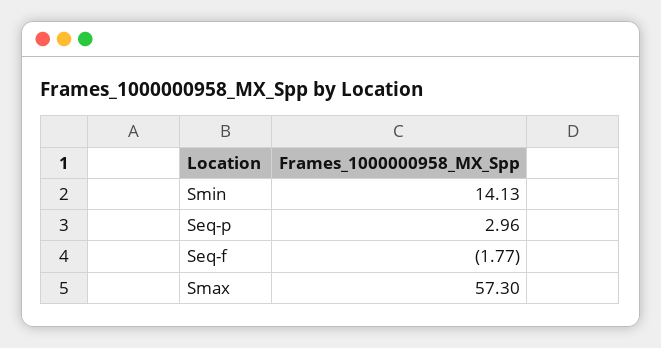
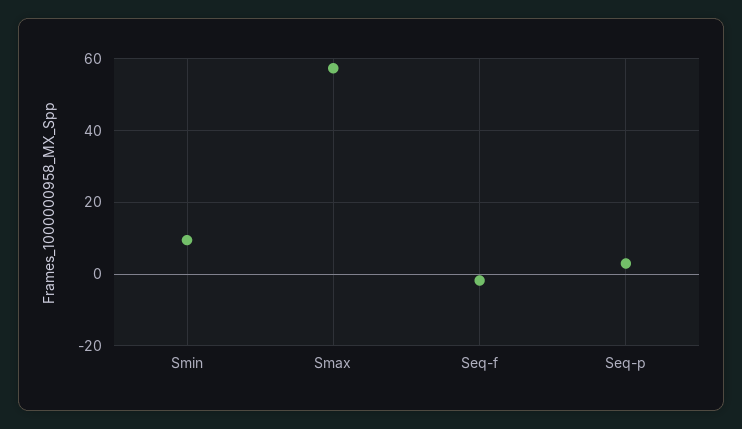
  {
-   "Smin": 14.13,
+   "Smin": 10,
    "Seq-p": 2.96,
    "Seq-f": -1.77,
    "Smax": 57.3
  }

